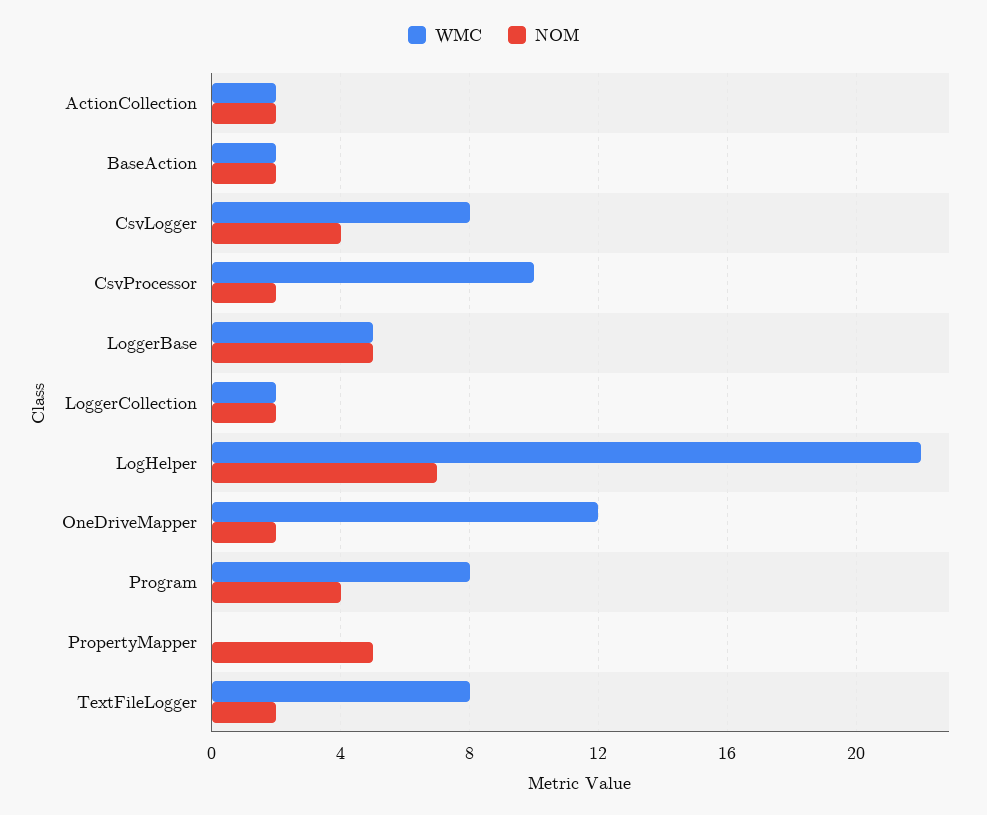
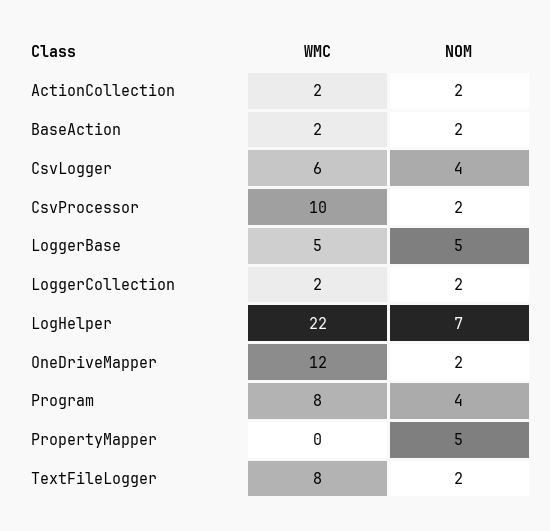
  {
    "WMC": {
      "ActionCollection": 2,
      "BaseAction": 2,
-     "CsvLogger": 8,
+     "CsvLogger": 6,
      "CsvProcessor": 10,
      "LoggerBase": 5,
      "LoggerCollection": 2,
      "LogHelper": 22,
      "OneDriveMapper": 12,
      "Program": 8,
      "PropertyMapper": 0,
      "TextFileLogger": 8
    },
    "NOM": {
      "ActionCollection": 2,
      "BaseAction": 2,
      "CsvLogger": 4,
      "CsvProcessor": 2,
      "LoggerBase": 5,
      "LoggerCollection": 2,
      "LogHelper": 7,
      "OneDriveMapper": 2,
      "Program": 4,
      "PropertyMapper": 5,
      "TextFileLogger": 2
    }
  }

